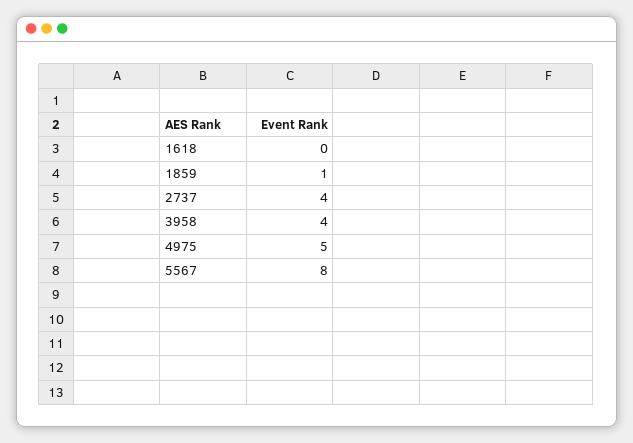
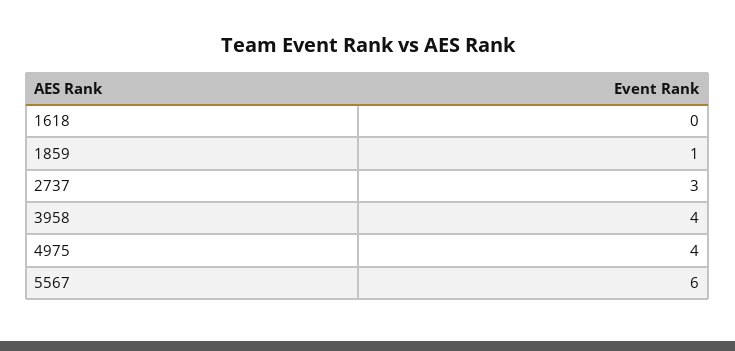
  {
    "1618": 0,
    "1859": 1,
-   "2737": 4,
+   "2737": 3,
    "3958": 4,
-   "4975": 5,
+   "4975": 4,
-   "5567": 8
+   "5567": 6
  }

